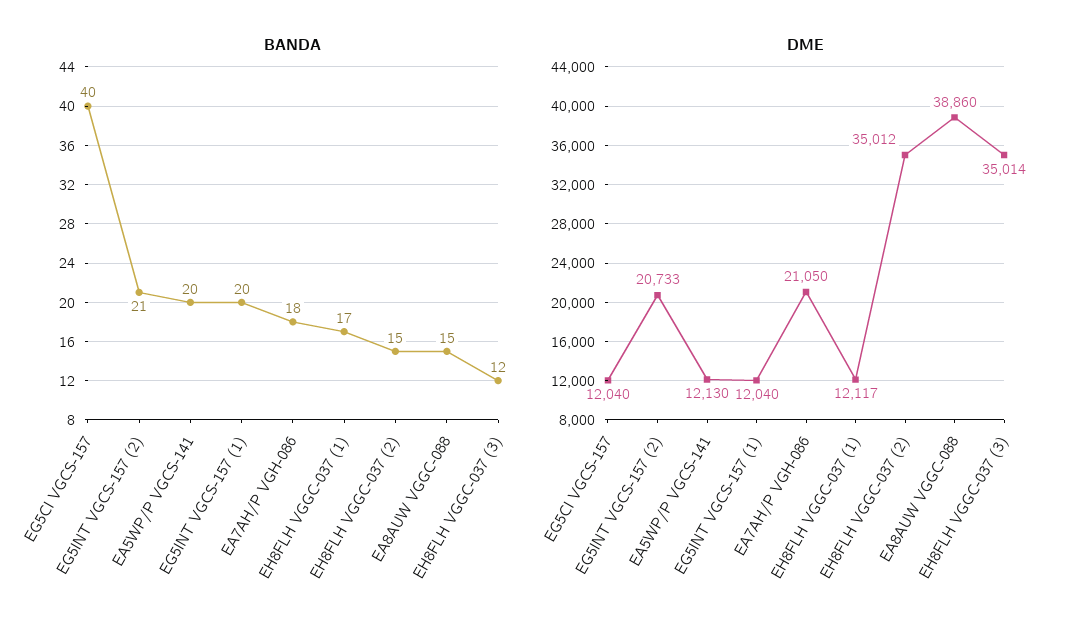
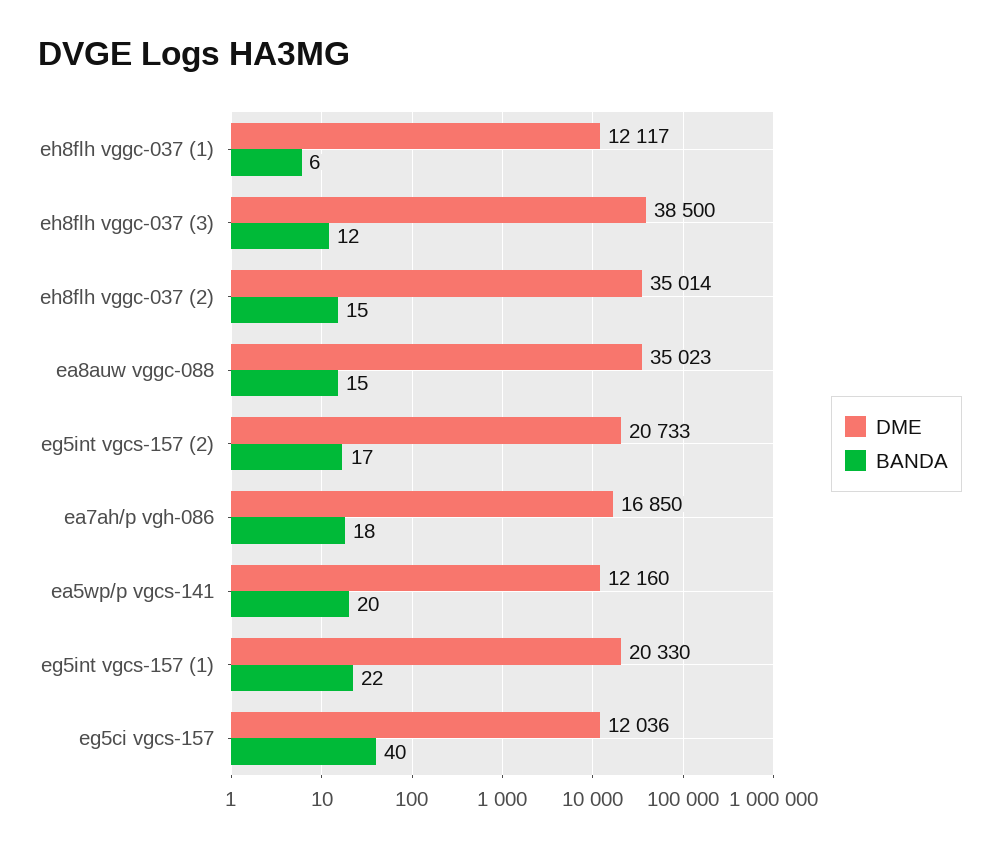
  {
    "BANDA": {
      "EG5CI VGCS-157": 40,
-     "EG5INT VGCS-157 (2)": 21,
+     "EG5INT VGCS-157 (2)": 17,
      "EA5WP/P VGCS-141": 20,
-     "EG5INT VGCS-157 (1)": 20,
+     "EG5INT VGCS-157 (1)": 22,
      "EA7AH/P VGH-086": 18,
-     "EH8FLH VGGC-037 (1)": 17,
+     "EH8FLH VGGC-037 (1)": 6,
      "EH8FLH VGGC-037 (2)": 15,
      "EA8AUW VGGC-088": 15,
      "EH8FLH VGGC-037 (3)": 12
    },
    "DME": {
-     "EG5CI VGCS-157": 12040,
+     "EG5CI VGCS-157": 12036,
      "EG5INT VGCS-157 (2)": 20733,
-     "EA5WP/P VGCS-141": 12130,
+     "EA5WP/P VGCS-141": 12160,
-     "EG5INT VGCS-157 (1)": 12040,
+     "EG5INT VGCS-157 (1)": 20330,
-     "EA7AH/P VGH-086": 21050,
+     "EA7AH/P VGH-086": 16850,
      "EH8FLH VGGC-037 (1)": 12117,
-     "EH8FLH VGGC-037 (2)": 35012,
+     "EH8FLH VGGC-037 (2)": 35014,
-     "EA8AUW VGGC-088": 38860,
+     "EA8AUW VGGC-088": 35023,
-     "EH8FLH VGGC-037 (3)": 35014
+     "EH8FLH VGGC-037 (3)": 38500
    }
  }

